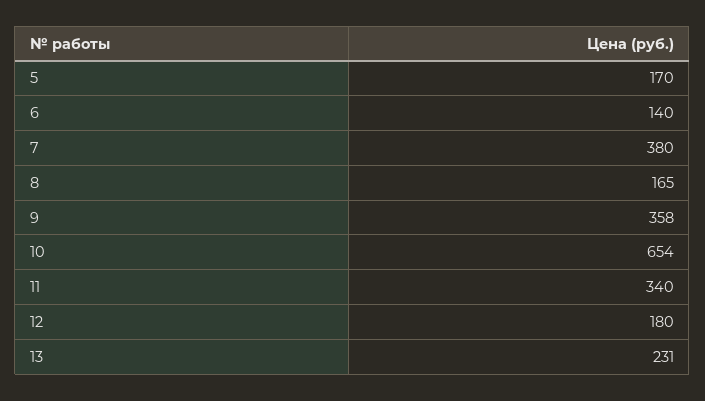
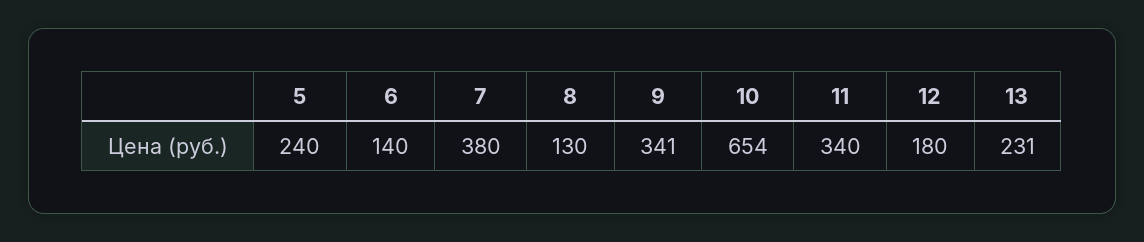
  {
-   "5": 170,
+   "5": 240,
    "6": 140,
    "7": 380,
-   "8": 165,
+   "8": 130,
-   "9": 358,
+   "9": 341,
    "10": 654,
    "11": 340,
    "12": 180,
    "13": 231
  }

